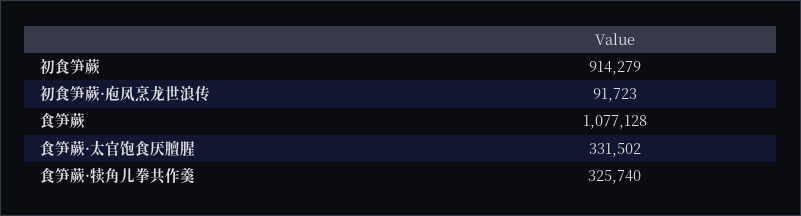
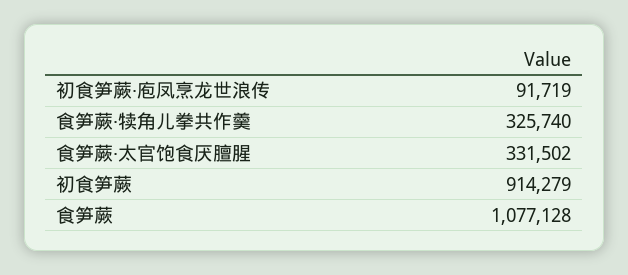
  {
    "初食笋蕨": 914279,
-   "初食笋蕨·庖凤烹龙世浪传": 91723,
+   "初食笋蕨·庖凤烹龙世浪传": 91719,
    "食笋蕨": 1077128,
    "食笋蕨·太官饱食厌膻腥": 331502,
    "食笋蕨·犊角儿拳共作羹": 325740
  }

